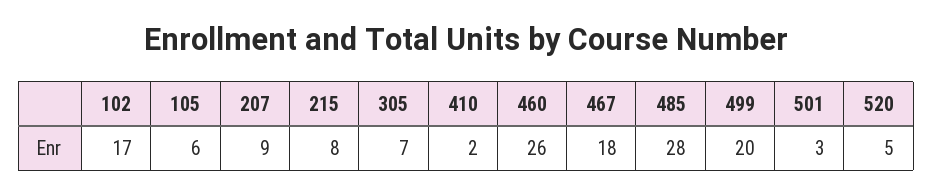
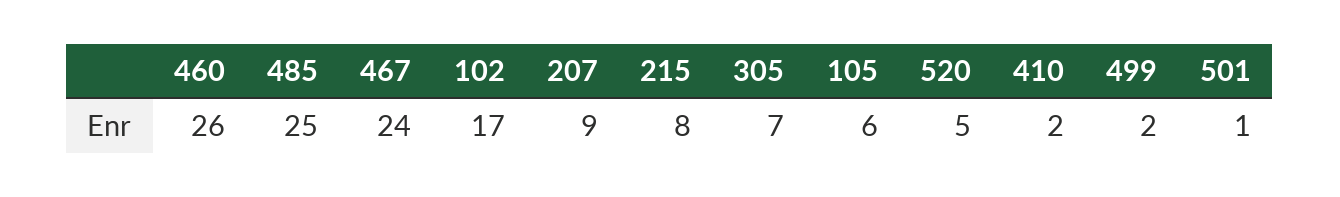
  {
    "102": 17,
    "105": 6,
    "207": 9,
    "215": 8,
    "305": 7,
    "410": 2,
    "460": 26,
-   "467": 18,
+   "467": 24,
-   "485": 28,
+   "485": 25,
-   "499": 20,
+   "499": 2,
-   "501": 3,
+   "501": 1,
    "520": 5
  }

